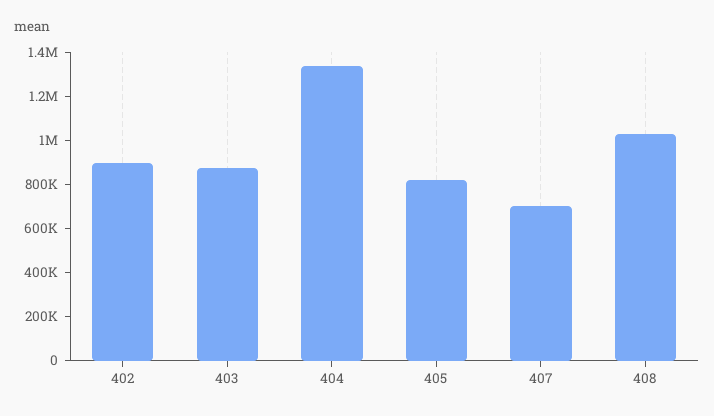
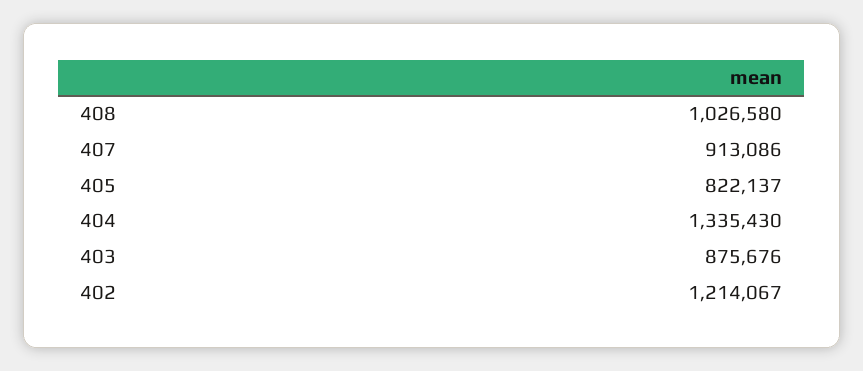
  {
-   "402": 900000,
+   "402": 1214067,
    "403": 875676,
    "404": 1335430,
    "405": 822137,
-   "407": 700000,
+   "407": 913086,
    "408": 1026580
  }

